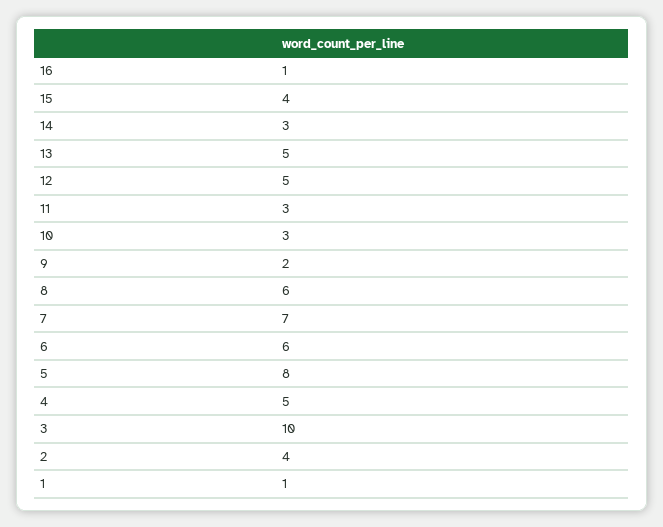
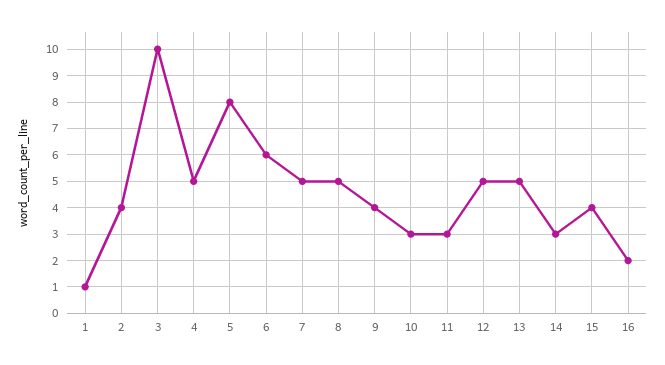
  {
-   "16": 1,
+   "16": 2,
    "15": 4,
    "14": 3,
    "13": 5,
    "12": 5,
    "11": 3,
    "10": 3,
-   "9": 2,
+   "9": 4,
-   "8": 6,
+   "8": 5,
-   "7": 7,
+   "7": 5,
    "6": 6,
    "5": 8,
    "4": 5,
    "3": 10,
    "2": 4,
    "1": 1
  }

